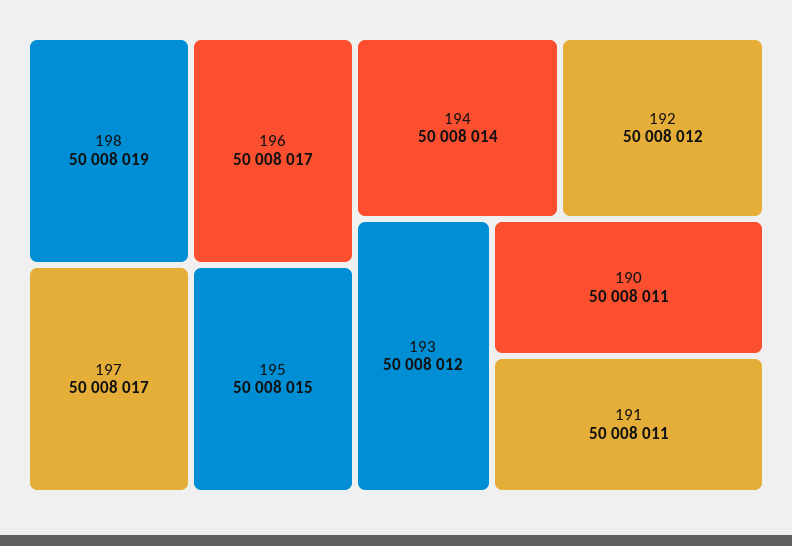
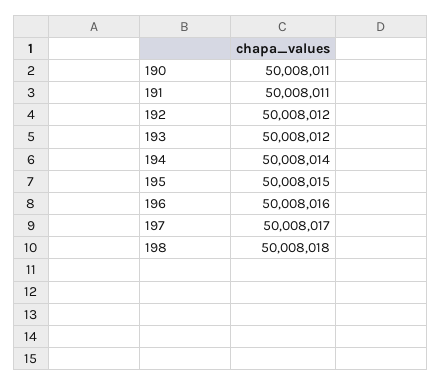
  {
-   "198": 50008019,
+   "198": 50008018,
-   "196": 50008017,
+   "196": 50008016,
    "197": 50008017,
    "195": 50008015,
    "194": 50008014,
    "192": 50008012,
    "193": 50008012,
    "190": 50008011,
    "191": 50008011
  }

